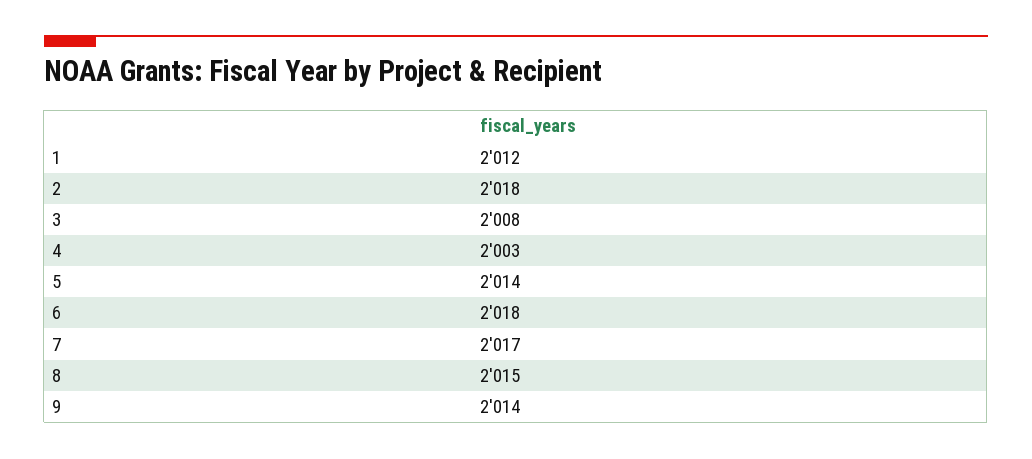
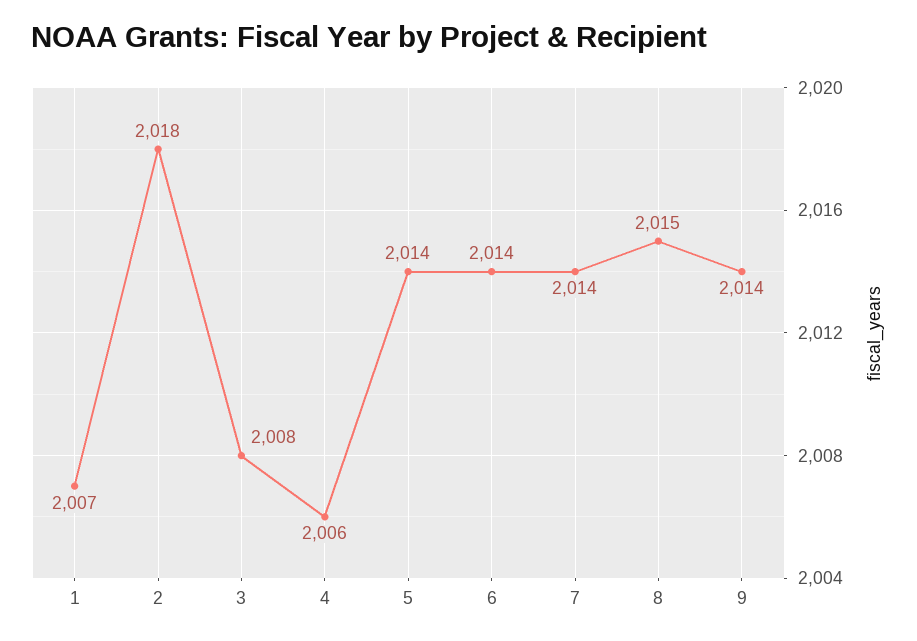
  {
-   "1": 2012,
+   "1": 2007,
    "2": 2018,
    "3": 2008,
-   "4": 2003,
+   "4": 2006,
    "5": 2014,
-   "6": 2018,
+   "6": 2014,
-   "7": 2017,
+   "7": 2014,
    "8": 2015,
    "9": 2014
  }

